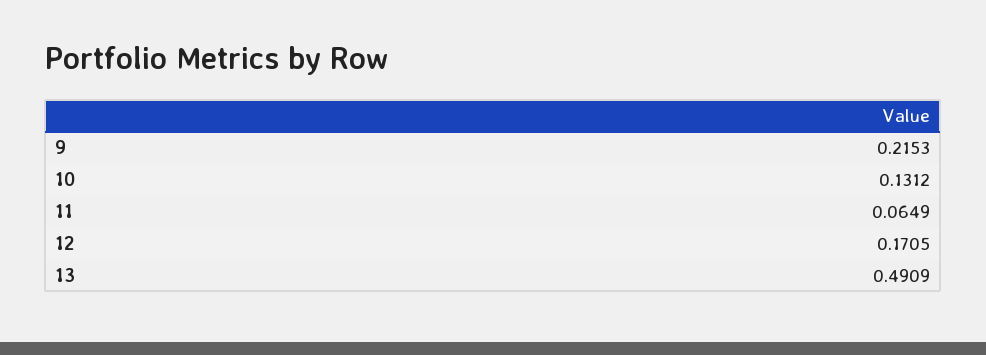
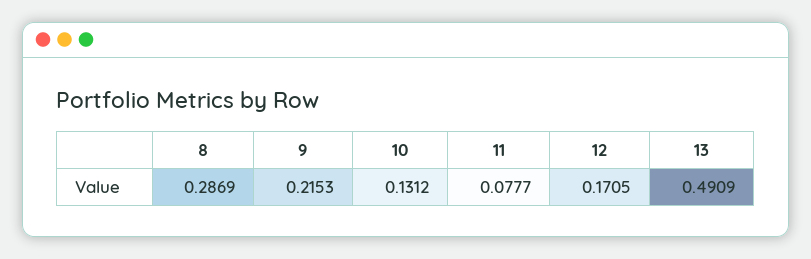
  {
    "9": 0.2153,
    "10": 0.1312,
-   "11": 0.0649,
+   "11": 0.0777,
    "12": 0.1705,
-   "13": 0.4909
+   "13": 0.4909,
+   "8": 0.2869
  }

